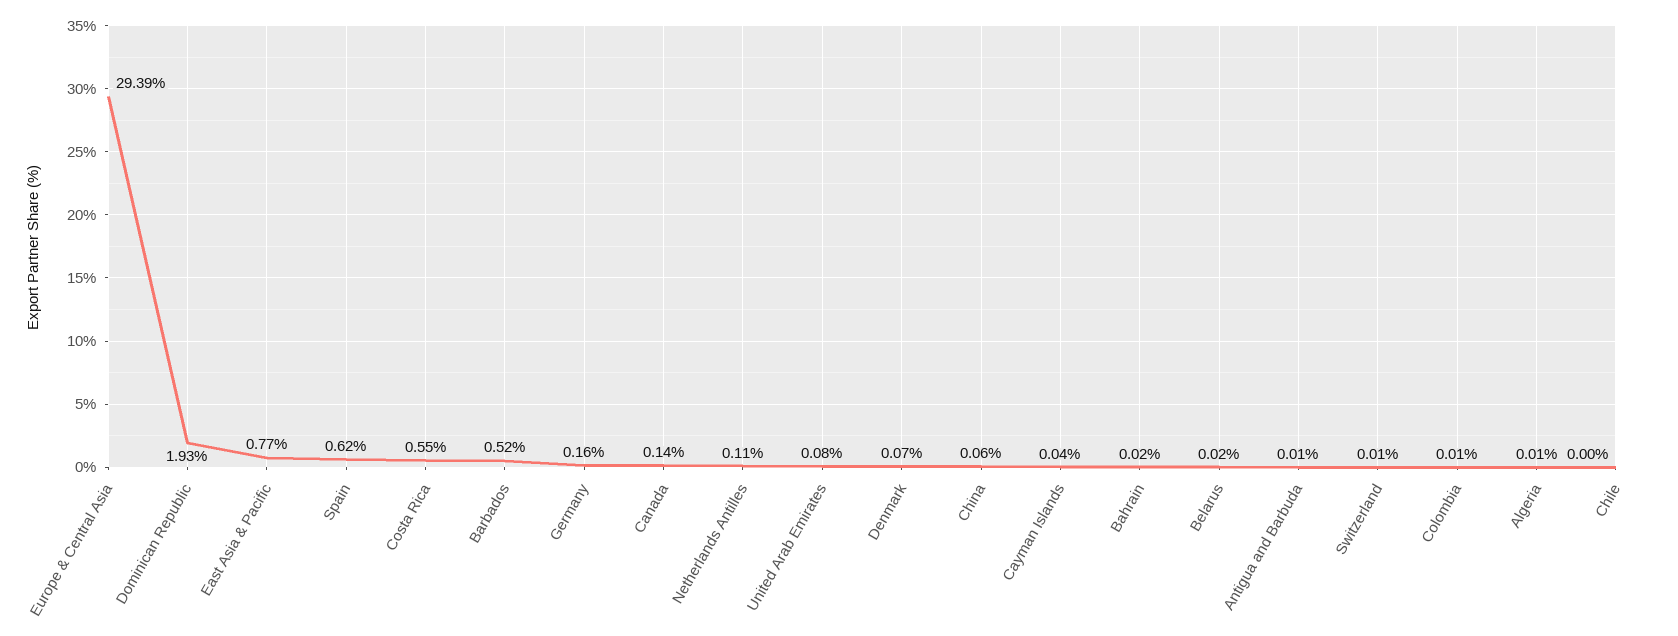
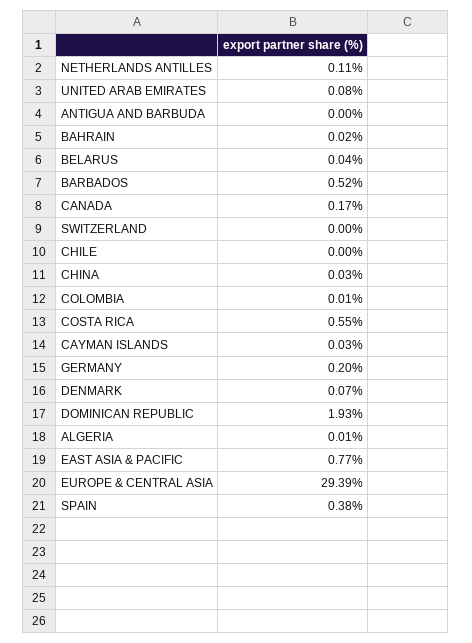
  {
    "Europe & Central Asia": 29.39,
    "Dominican Republic": 1.93,
    "East Asia & Pacific": 0.77,
-   "Spain": 0.62,
+   "Spain": 0.38,
    "Costa Rica": 0.55,
    "Barbados": 0.52,
-   "Germany": 0.16,
+   "Germany": 0.2,
-   "Canada": 0.14,
+   "Canada": 0.17,
    "Netherlands Antilles": 0.11,
    "United Arab Emirates": 0.08,
    "Denmark": 0.07,
-   "China": 0.06,
+   "China": 0.03,
-   "Cayman Islands": 0.04,
+   "Cayman Islands": 0.03,
    "Bahrain": 0.02,
-   "Belarus": 0.02,
+   "Belarus": 0.04,
-   "Antigua and Barbuda": 0.01,
+   "Antigua and Barbuda": 0,
-   "Switzerland": 0.01,
+   "Switzerland": 0,
    "Colombia": 0.01,
    "Algeria": 0.01,
    "Chile": 0
  }

